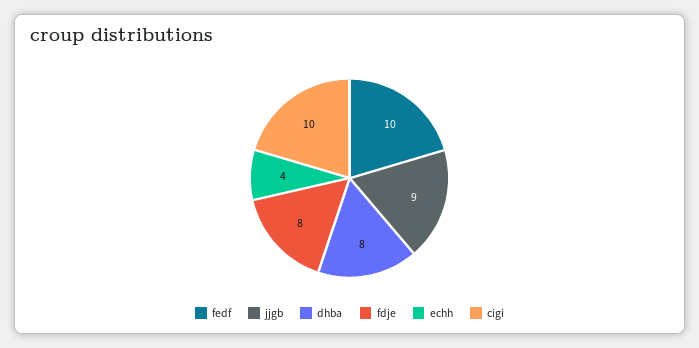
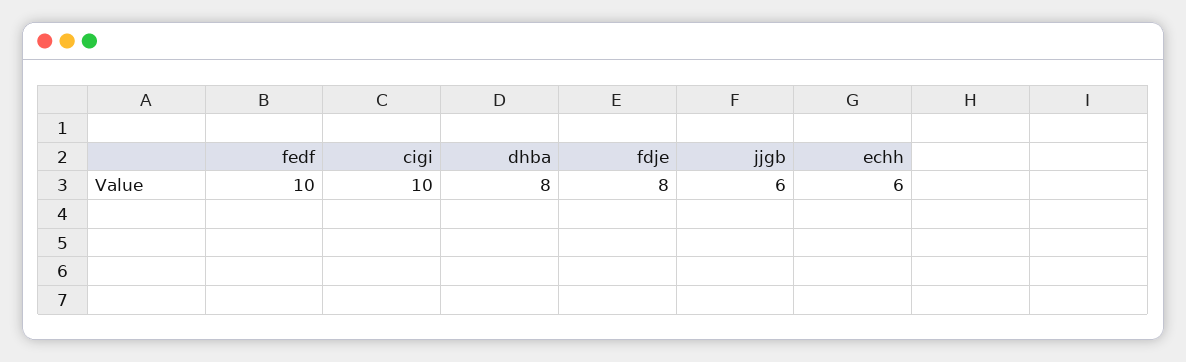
  {
    "fedf": 10,
-   "jjgb": 9,
+   "jjgb": 6,
    "dhba": 8,
    "fdje": 8,
-   "echh": 4,
+   "echh": 6,
    "cigi": 10
  }

